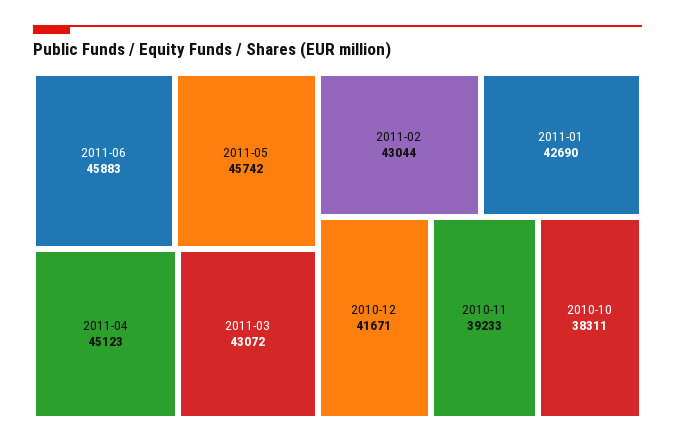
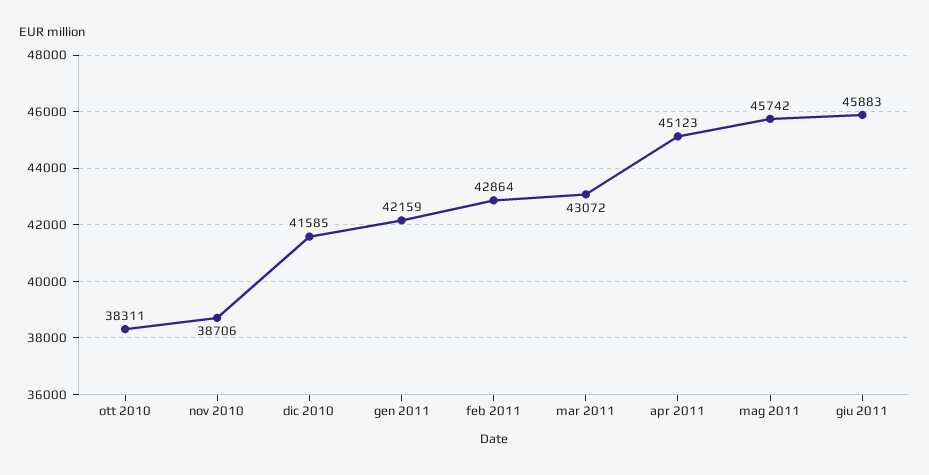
  {
    "2011-06": 45883,
    "2011-05": 45742,
    "2011-04": 45123,
    "2011-03": 43072,
-   "2011-02": 43044,
+   "2011-02": 42864,
-   "2011-01": 42690,
+   "2011-01": 42159,
-   "2010-12": 41671,
+   "2010-12": 41585,
-   "2010-11": 39233,
+   "2010-11": 38706,
    "2010-10": 38311
  }

